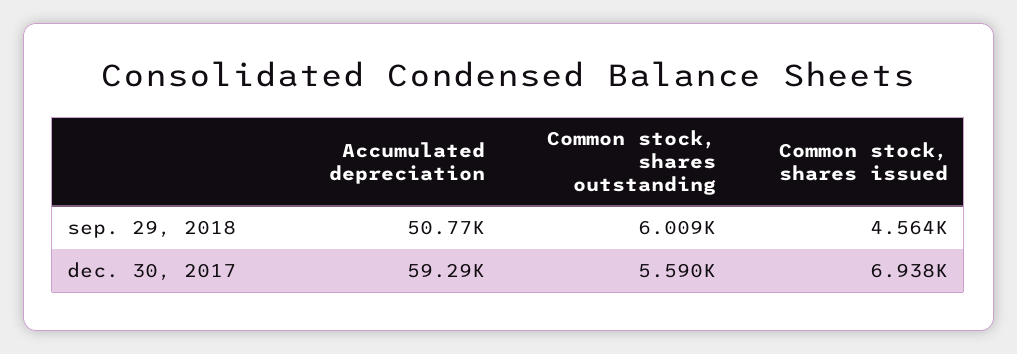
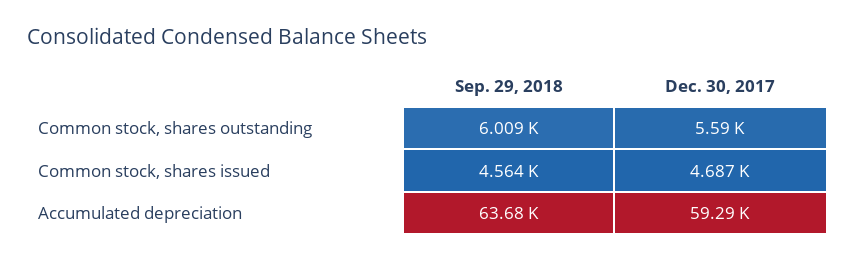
  {
    "Accumulated depreciation": {
-     "sep. 29, 2018": 50770,
+     "sep. 29, 2018": 63680,
      "dec. 30, 2017": 59290
    },
    "Common stock, shares outstanding": {
      "sep. 29, 2018": 6009,
      "dec. 30, 2017": 5590
    },
    "Common stock, shares issued": {
      "sep. 29, 2018": 4564,
-     "dec. 30, 2017": 6938
+     "dec. 30, 2017": 4687
    }
  }

